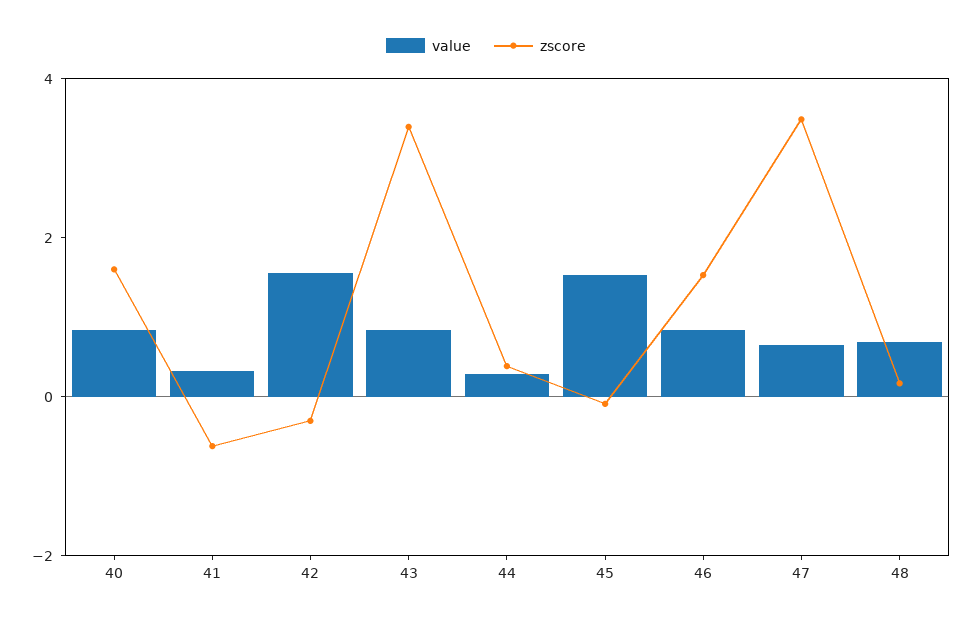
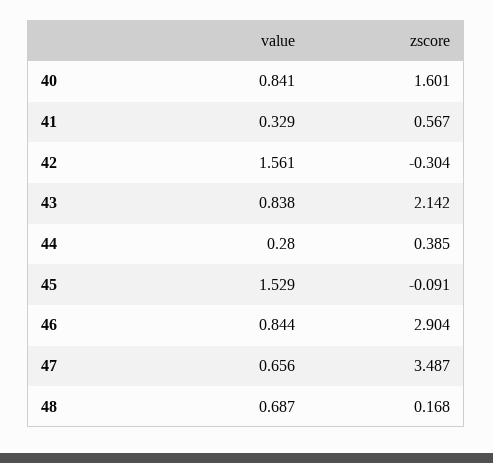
  {
    "value": {
      "40": 0.841,
      "41": 0.329,
      "42": 1.561,
      "43": 0.838,
      "44": 0.28,
      "45": 1.529,
      "46": 0.844,
      "47": 0.656,
      "48": 0.687
    },
    "zscore": {
      "40": 1.601,
-     "41": -0.5,
+     "41": 0.567,
      "42": -0.304,
-     "43": 3.5,
+     "43": 2.142,
      "44": 0.385,
      "45": -0.091,
-     "46": 1.5,
+     "46": 2.904,
      "47": 3.487,
      "48": 0.168
    }
  }

